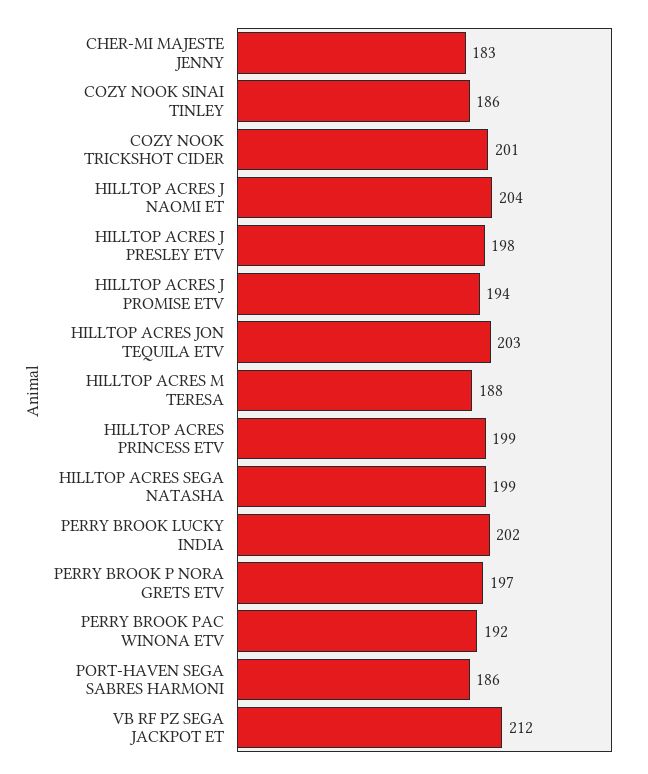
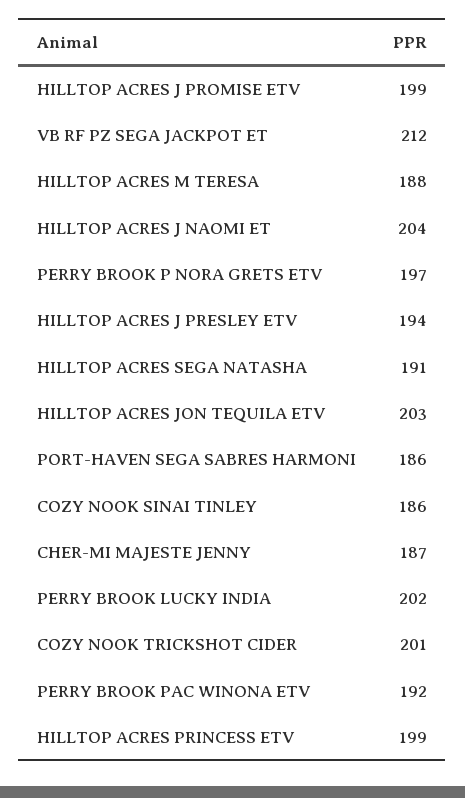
  {
-   "CHER-MI MAJESTE JENNY": 183,
+   "CHER-MI MAJESTE JENNY": 187,
    "COZY NOOK SINAI TINLEY": 186,
    "COZY NOOK TRICKSHOT CIDER": 201,
    "HILLTOP ACRES J NAOMI ET": 204,
-   "HILLTOP ACRES J PRESLEY ETV": 198,
+   "HILLTOP ACRES J PRESLEY ETV": 194,
-   "HILLTOP ACRES J PROMISE ETV": 194,
+   "HILLTOP ACRES J PROMISE ETV": 199,
    "HILLTOP ACRES JON TEQUILA ETV": 203,
    "HILLTOP ACRES M TERESA": 188,
    "HILLTOP ACRES PRINCESS ETV": 199,
-   "HILLTOP ACRES SEGA NATASHA": 199,
+   "HILLTOP ACRES SEGA NATASHA": 191,
    "PERRY BROOK LUCKY INDIA": 202,
    "PERRY BROOK P NORA GRETS ETV": 197,
    "PERRY BROOK PAC WINONA ETV": 192,
    "PORT-HAVEN SEGA SABRES HARMONI": 186,
    "VB RF PZ SEGA JACKPOT ET": 212
  }

